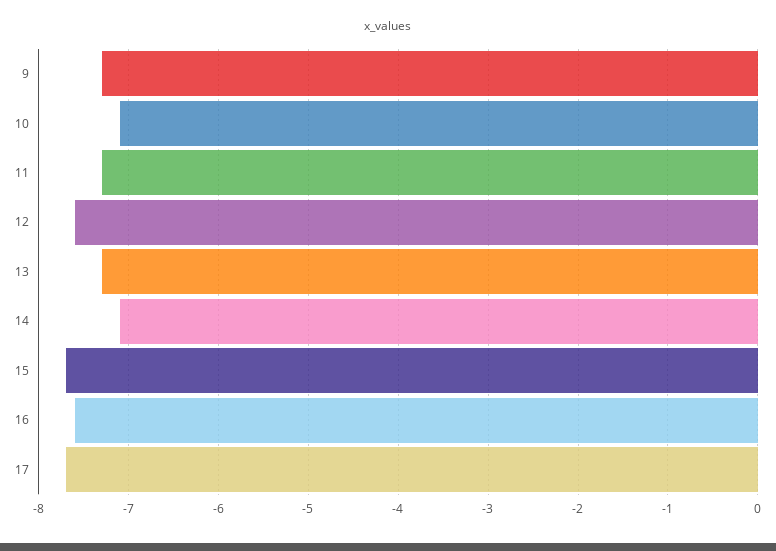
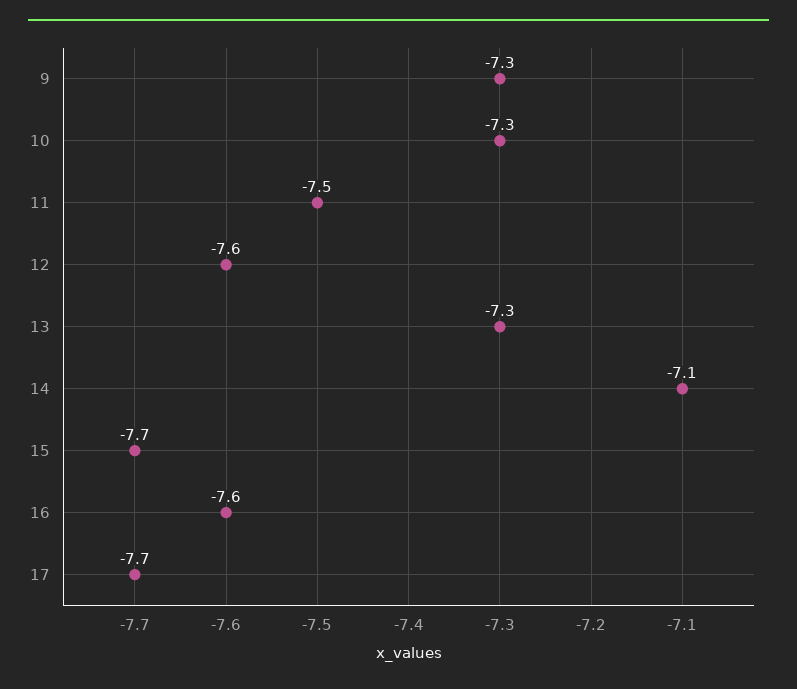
  {
    "9": -7.3,
-   "10": -7.1,
+   "10": -7.3,
-   "11": -7.3,
+   "11": -7.5,
    "12": -7.6,
    "13": -7.3,
    "14": -7.1,
    "15": -7.7,
    "16": -7.6,
    "17": -7.7
  }

